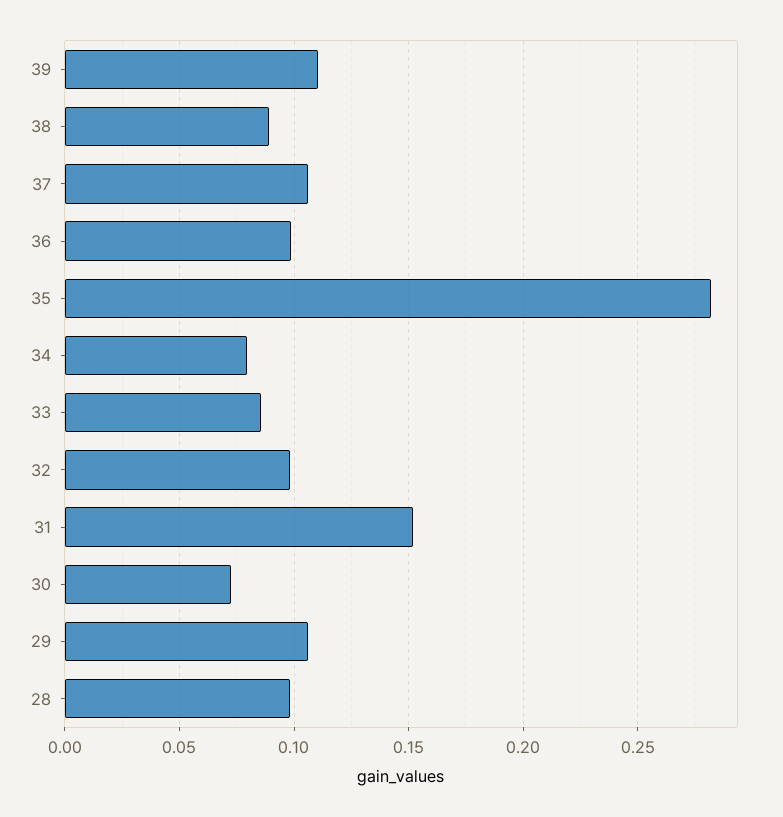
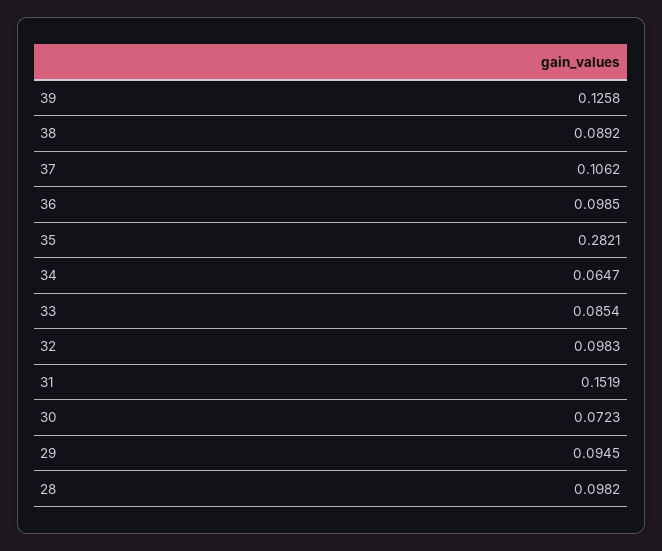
  {
-   "39": 0.11,
+   "39": 0.1258,
    "38": 0.0892,
    "37": 0.1062,
    "36": 0.0985,
    "35": 0.2821,
-   "34": 0.08,
+   "34": 0.0647,
    "33": 0.0854,
    "32": 0.0983,
    "31": 0.1519,
    "30": 0.0723,
-   "29": 0.105,
+   "29": 0.0945,
    "28": 0.0982
  }

